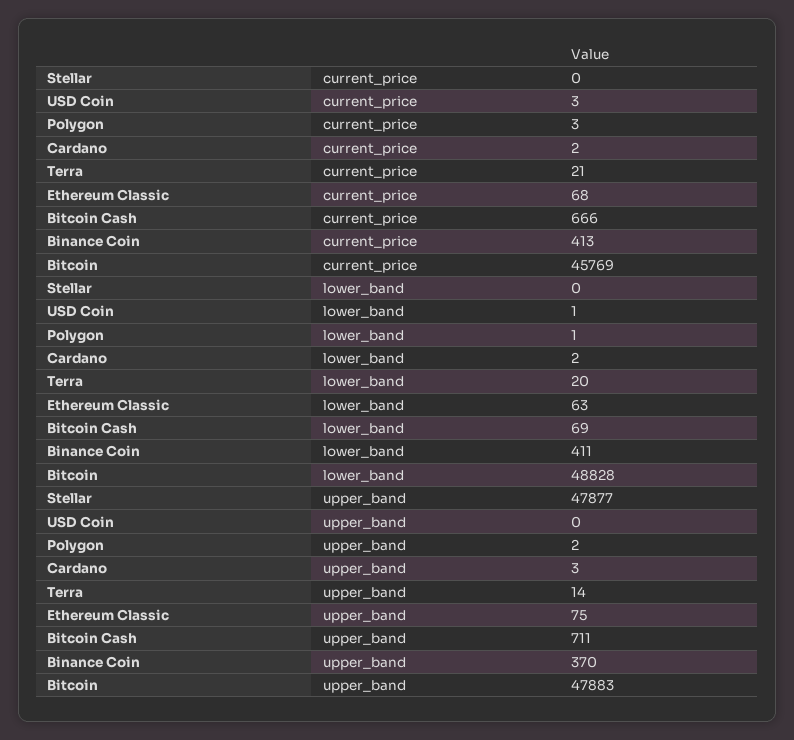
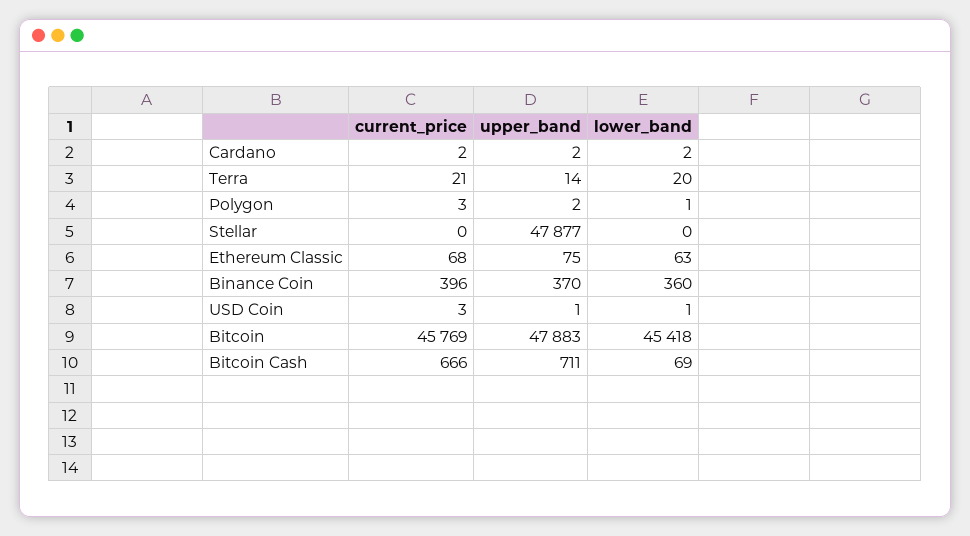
  {
    "Stellar": {
      "current_price": 0,
      "lower_band": 0,
      "upper_band": 47877
    },
    "USD Coin": {
      "current_price": 3,
      "lower_band": 1,
-     "upper_band": 0
+     "upper_band": 1
    },
    "Polygon": {
      "current_price": 3,
      "lower_band": 1,
      "upper_band": 2
    },
    "Cardano": {
      "current_price": 2,
      "lower_band": 2,
-     "upper_band": 3
+     "upper_band": 2
    },
    "Terra": {
      "current_price": 21,
      "lower_band": 20,
      "upper_band": 14
    },
    "Ethereum Classic": {
      "current_price": 68,
      "lower_band": 63,
      "upper_band": 75
    },
    "Bitcoin Cash": {
      "current_price": 666,
      "lower_band": 69,
      "upper_band": 711
    },
    "Binance Coin": {
-     "current_price": 413,
+     "current_price": 396,
-     "lower_band": 411,
+     "lower_band": 360,
      "upper_band": 370
    },
    "Bitcoin": {
      "current_price": 45769,
-     "lower_band": 48828,
+     "lower_band": 45418,
      "upper_band": 47883
    }
  }

